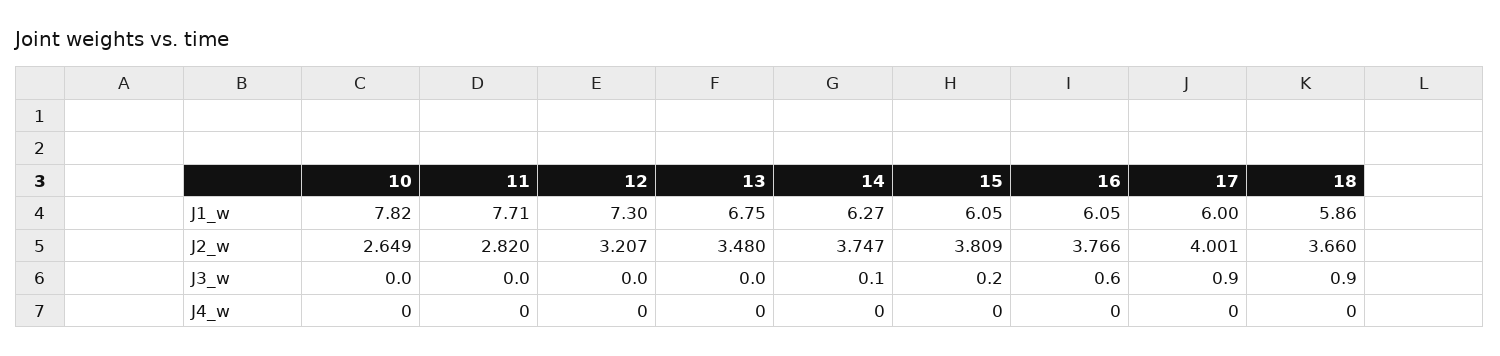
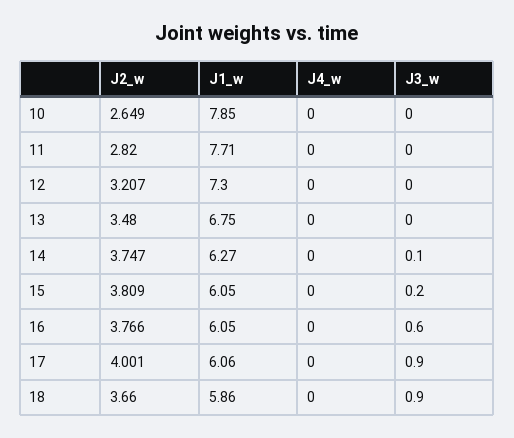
  {
    "10": {
-     "J1_w": 7.82,
+     "J1_w": 7.85,
      "J2_w": 2.649,
      "J3_w": 0,
      "J4_w": 0
    },
    "11": {
      "J1_w": 7.71,
      "J2_w": 2.82,
      "J3_w": 0,
      "J4_w": 0
    },
    "12": {
      "J1_w": 7.3,
      "J2_w": 3.207,
      "J3_w": 0,
      "J4_w": 0
    },
    "13": {
      "J1_w": 6.75,
      "J2_w": 3.48,
      "J3_w": 0,
      "J4_w": 0
    },
    "14": {
      "J1_w": 6.27,
      "J2_w": 3.747,
      "J3_w": 0.1,
      "J4_w": 0
    },
    "15": {
      "J1_w": 6.05,
      "J2_w": 3.809,
      "J3_w": 0.2,
      "J4_w": 0
    },
    "16": {
      "J1_w": 6.05,
      "J2_w": 3.766,
      "J3_w": 0.6,
      "J4_w": 0
    },
    "17": {
-     "J1_w": 6,
+     "J1_w": 6.06,
      "J2_w": 4.001,
      "J3_w": 0.9,
      "J4_w": 0
    },
    "18": {
      "J1_w": 5.86,
      "J2_w": 3.66,
      "J3_w": 0.9,
      "J4_w": 0
    }
  }

